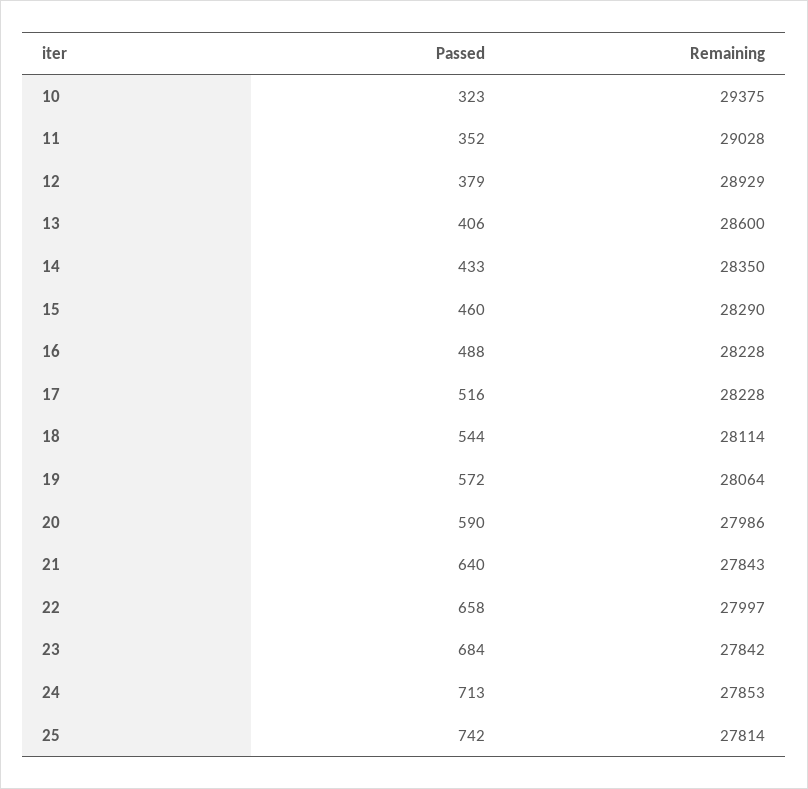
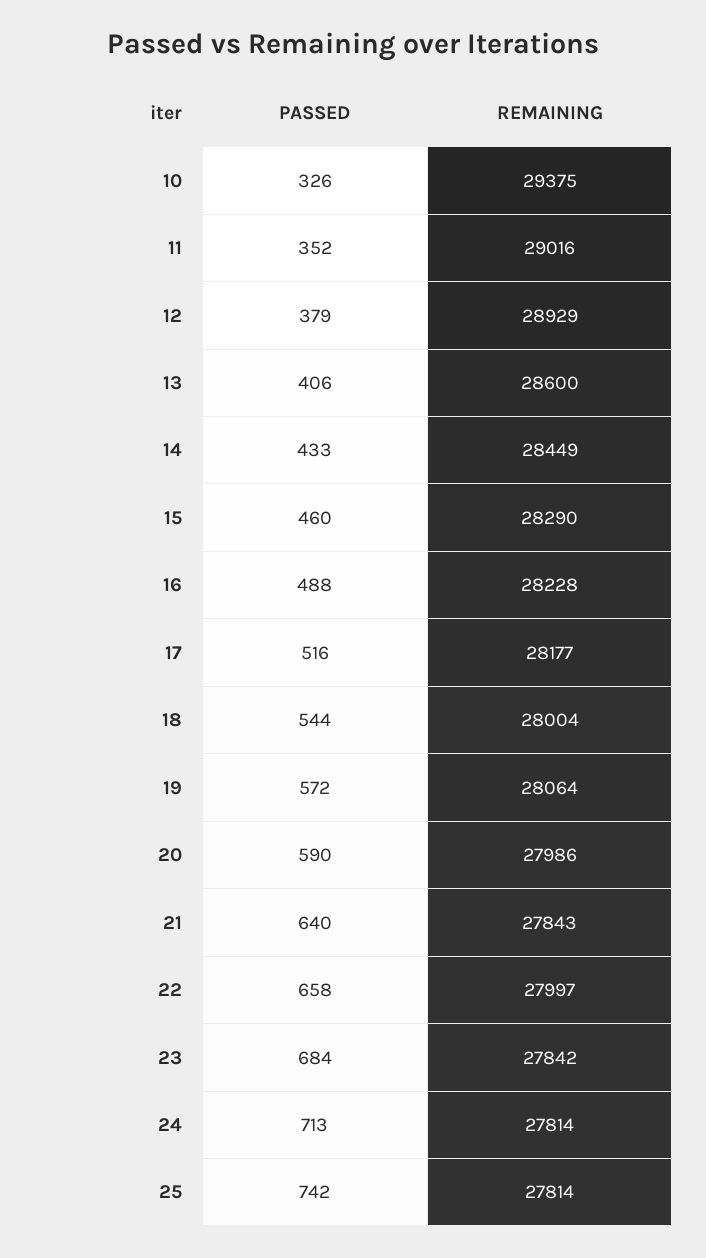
  {
    "Passed": {
-     "10": 323,
+     "10": 326,
      "11": 352,
      "12": 379,
      "13": 406,
      "14": 433,
      "15": 460,
      "16": 488,
      "17": 516,
      "18": 544,
      "19": 572,
      "20": 590,
      "21": 640,
      "22": 658,
      "23": 684,
      "24": 713,
      "25": 742
    },
    "Remaining": {
      "10": 29375,
-     "11": 29028,
+     "11": 29016,
      "12": 28929,
      "13": 28600,
-     "14": 28350,
+     "14": 28449,
      "15": 28290,
      "16": 28228,
-     "17": 28228,
+     "17": 28177,
-     "18": 28114,
+     "18": 28004,
      "19": 28064,
      "20": 27986,
      "21": 27843,
      "22": 27997,
      "23": 27842,
-     "24": 27853,
+     "24": 27814,
      "25": 27814
    }
  }

